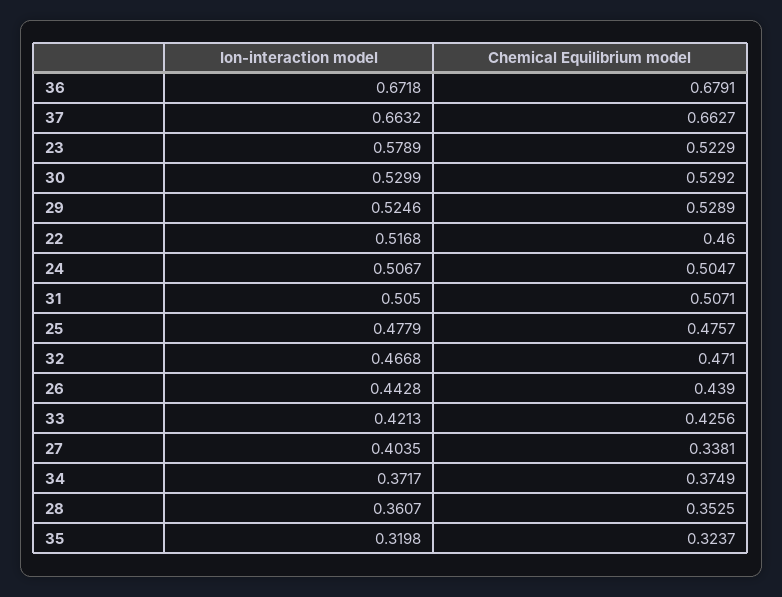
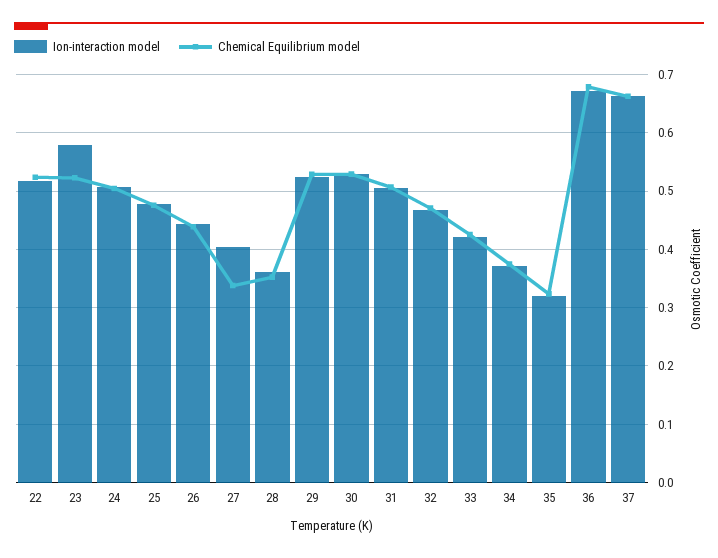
  {
    "Ion-interaction model": {
      "36": 0.6718,
      "37": 0.6632,
      "23": 0.5789,
      "30": 0.5299,
      "29": 0.5246,
      "22": 0.5168,
      "24": 0.5067,
      "31": 0.505,
      "25": 0.4779,
      "32": 0.4668,
      "26": 0.4428,
      "33": 0.4213,
      "27": 0.4035,
      "34": 0.3717,
      "28": 0.3607,
      "35": 0.3198
    },
    "Chemical Equilibrium model": {
      "36": 0.6791,
      "37": 0.6627,
      "23": 0.5229,
      "30": 0.5292,
      "29": 0.5289,
-     "22": 0.46,
+     "22": 0.52,
      "24": 0.5047,
      "31": 0.5071,
      "25": 0.4757,
      "32": 0.471,
      "26": 0.439,
      "33": 0.4256,
      "27": 0.3381,
      "34": 0.3749,
      "28": 0.3525,
      "35": 0.3237
    }
  }

